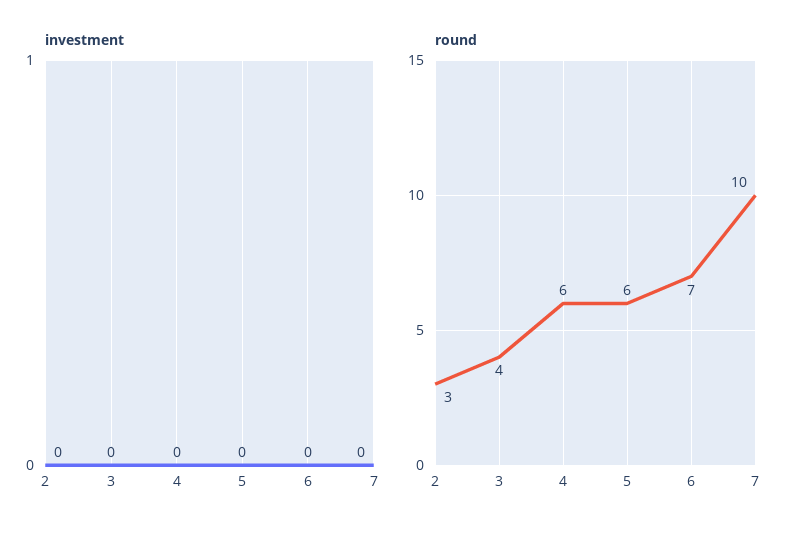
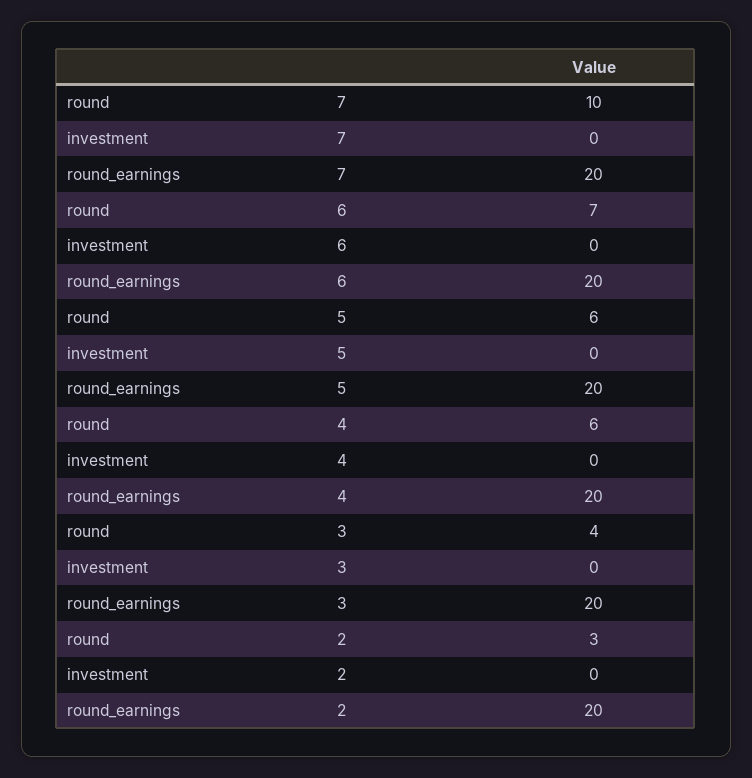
  {
    "investment": {
      "2": 0,
      "3": 0,
      "4": 0,
      "5": 0,
      "6": 0,
      "7": 0
    },
    "round": {
      "2": 3,
      "3": 4,
      "4": 6,
      "5": 6,
      "6": 7,
      "7": 10
-   }
+   },
+   "round_earnings": {
+     "7": 20,
+     "6": 20,
+     "5": 20,
+     "4": 20,
+     "3": 20,
+     "2": 20
+   }
  }

